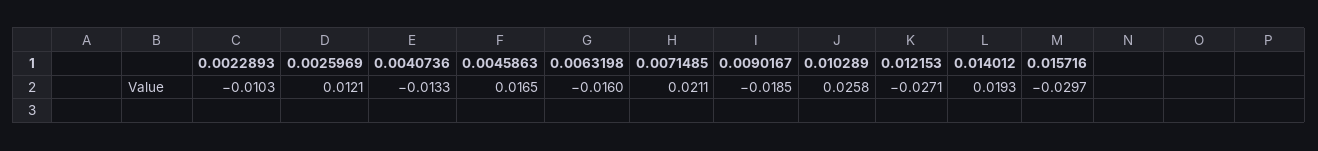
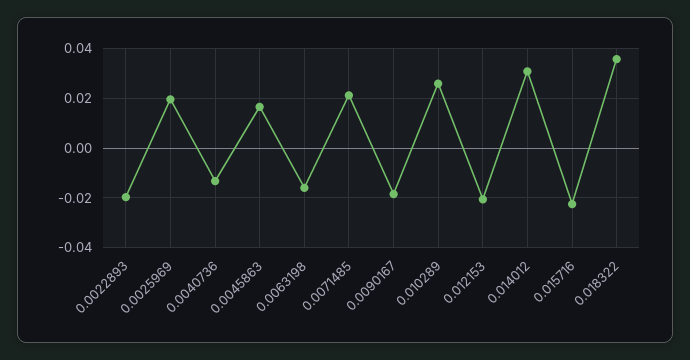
  {
-   "0.0022893": -0.0103,
+   "0.0022893": -0.02,
-   "0.0025969": 0.0121,
+   "0.0025969": 0.02,
    "0.0040736": -0.0133,
    "0.0045863": 0.0165,
    "0.0063198": -0.016,
    "0.0071485": 0.0211,
    "0.0090167": -0.0185,
    "0.010289": 0.0258,
-   "0.012153": -0.0271,
+   "0.012153": -0.02,
-   "0.014012": 0.0193,
+   "0.014012": 0.03,
-   "0.015716": -0.0297
+   "0.015716": -0.0225,
+   "0.018322": 0.035
  }

